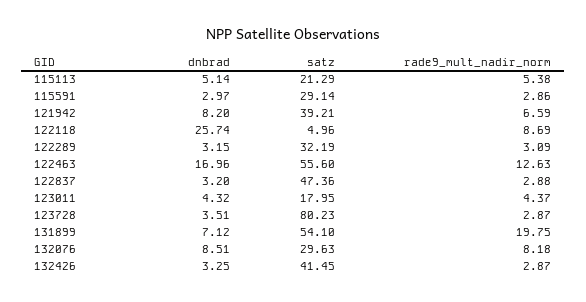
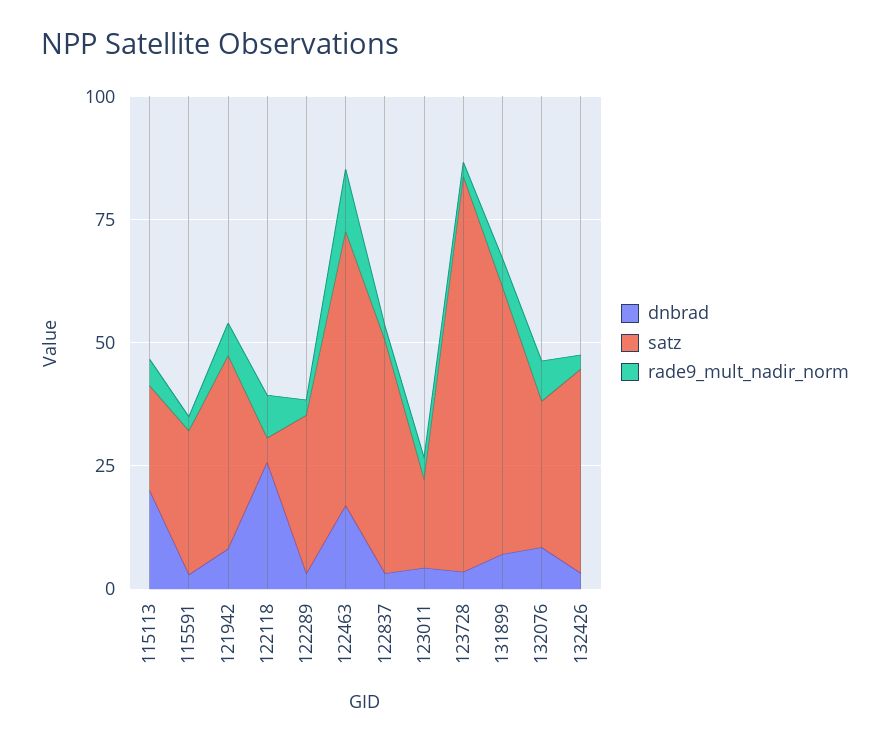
  {
    "dnbrad": {
-     "115113": 5.14,
+     "115113": 20,
      "115591": 2.97,
      "121942": 8.2,
      "122118": 25.74,
      "122289": 3.15,
      "122463": 16.96,
      "122837": 3.2,
      "123011": 4.32,
      "123728": 3.51,
      "131899": 7.12,
      "132076": 8.51,
      "132426": 3.25
    },
    "satz": {
      "115113": 21.29,
      "115591": 29.14,
      "121942": 39.21,
      "122118": 4.96,
      "122289": 32.19,
      "122463": 55.6,
      "122837": 47.36,
      "123011": 17.95,
      "123728": 80.23,
      "131899": 54.1,
      "132076": 29.63,
      "132426": 41.45
    },
    "rade9_mult_nadir_norm": {
      "115113": 5.38,
      "115591": 2.86,
      "121942": 6.59,
      "122118": 8.69,
      "122289": 3.09,
      "122463": 12.63,
      "122837": 2.88,
      "123011": 4.37,
      "123728": 2.87,
-     "131899": 19.75,
+     "131899": 5,
      "132076": 8.18,
      "132426": 2.87
    }
  }

